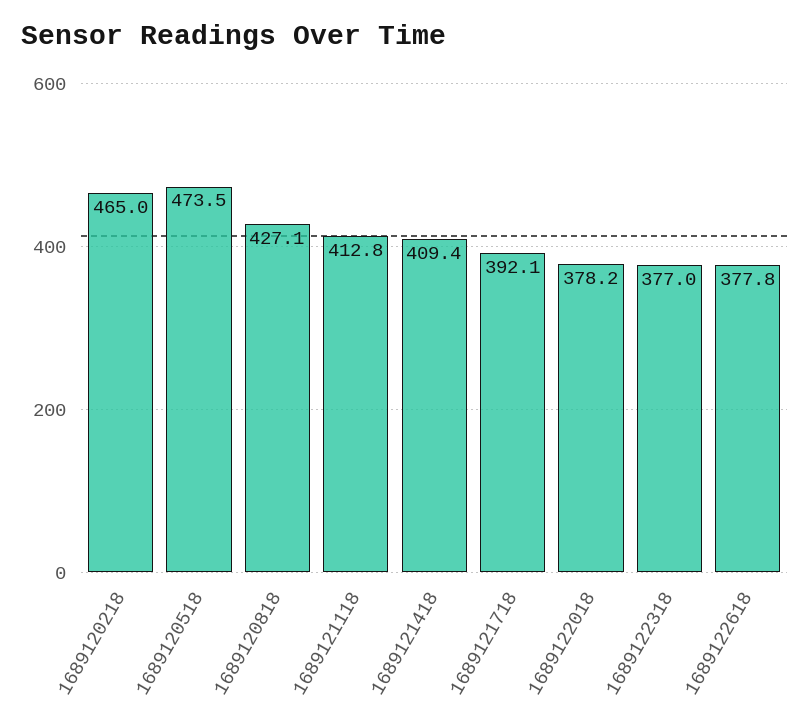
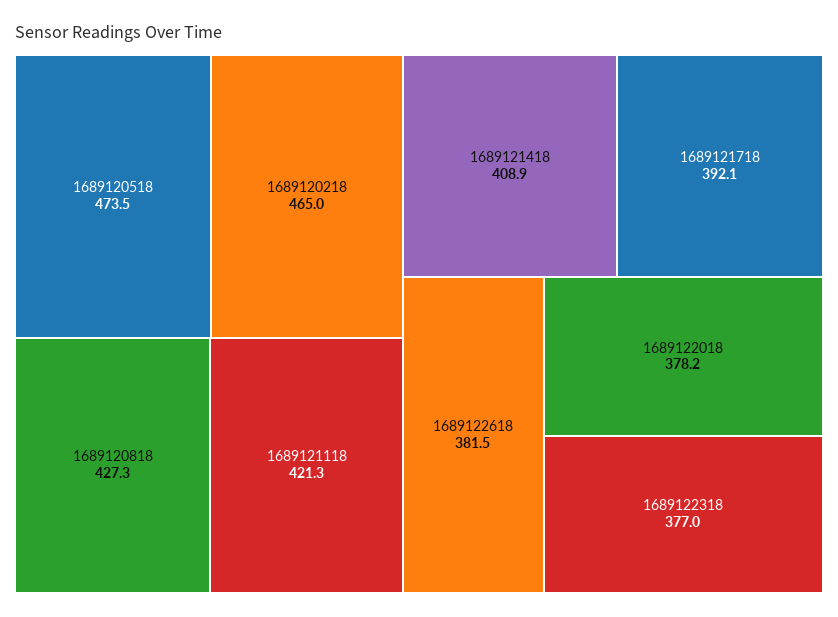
  {
    "1689120218": 465,
    "1689120518": 473.5,
-   "1689120818": 427.1,
+   "1689120818": 427.3,
-   "1689121118": 412.8,
+   "1689121118": 421.3,
-   "1689121418": 409.4,
+   "1689121418": 408.9,
    "1689121718": 392.1,
    "1689122018": 378.2,
    "1689122318": 377,
-   "1689122618": 377.8
+   "1689122618": 381.5
  }

